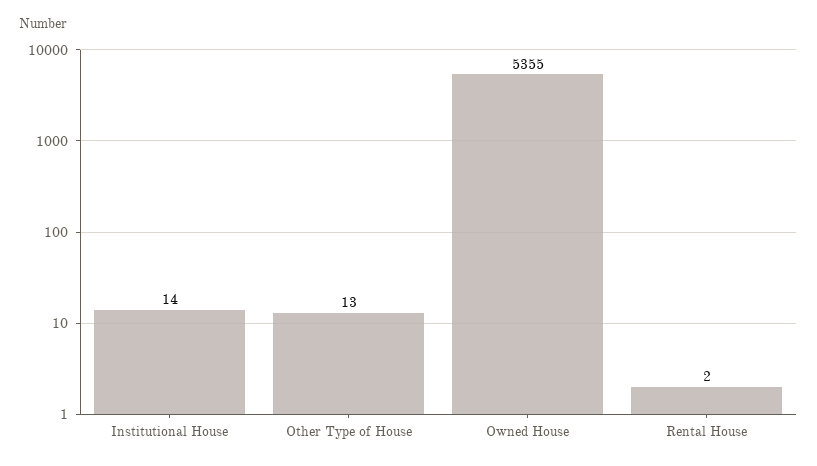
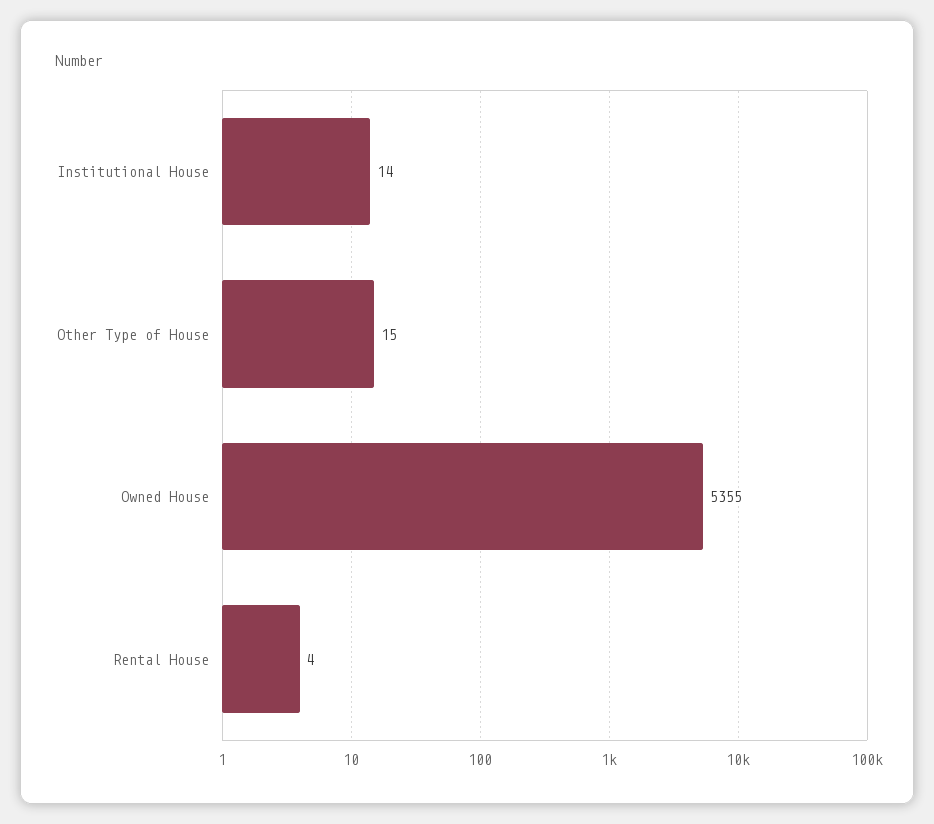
  {
    "Institutional House": 14,
-   "Other Type of House": 13,
+   "Other Type of House": 15,
    "Owned House": 5355,
-   "Rental House": 2
+   "Rental House": 4
  }

